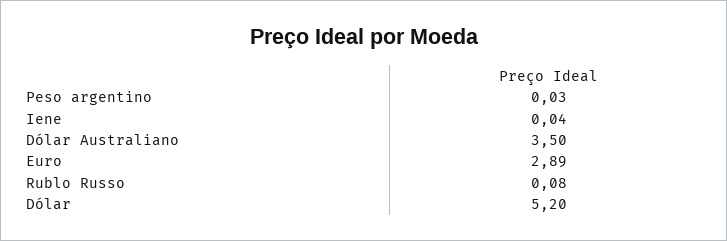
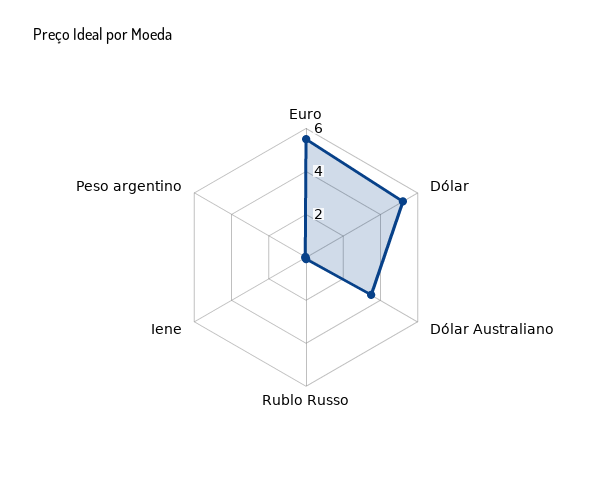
  {
    "Peso argentino": 0.03,
    "Iene": 0.04,
    "Dólar Australiano": 3.5,
-   "Euro": 2.89,
+   "Euro": 5.5,
    "Rublo Russo": 0.08,
    "Dólar": 5.2
  }

